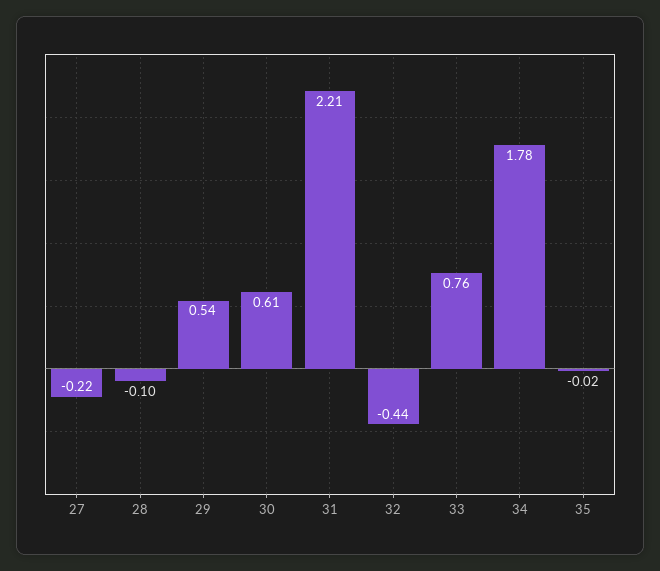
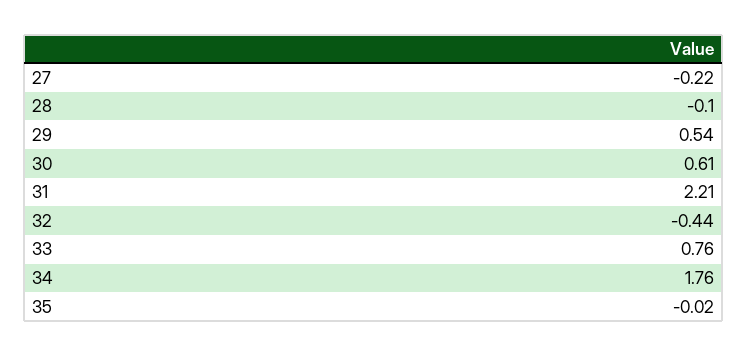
  {
    "27": -0.22,
    "28": -0.1,
    "29": 0.54,
    "30": 0.61,
    "31": 2.21,
    "32": -0.44,
    "33": 0.76,
-   "34": 1.78,
+   "34": 1.76,
    "35": -0.02
  }

